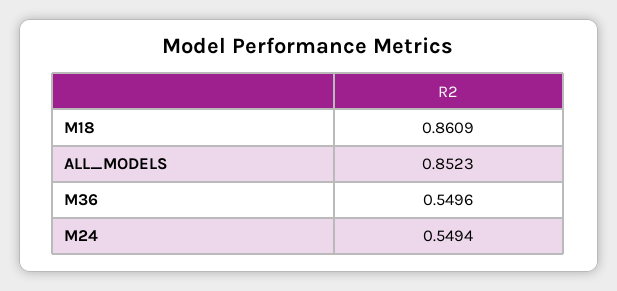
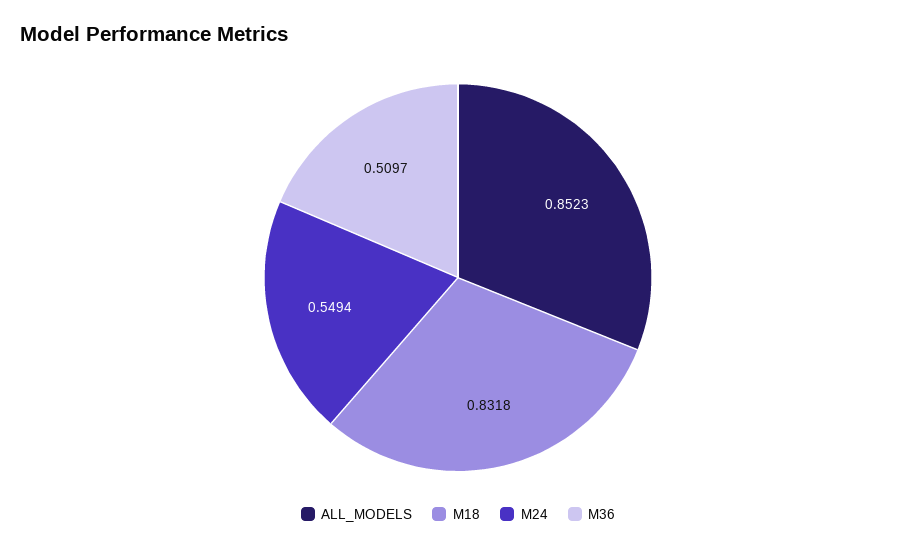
  {
-   "M18": 0.8609,
+   "M18": 0.8318,
    "ALL_MODELS": 0.8523,
-   "M36": 0.5496,
+   "M36": 0.5097,
    "M24": 0.5494
  }

